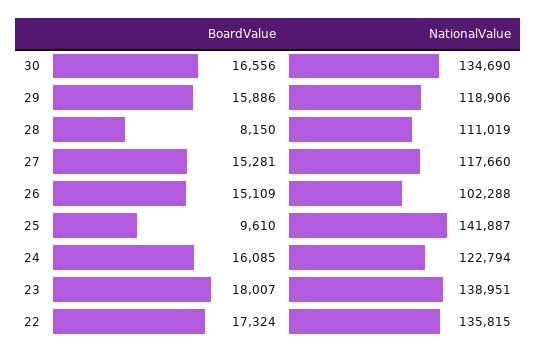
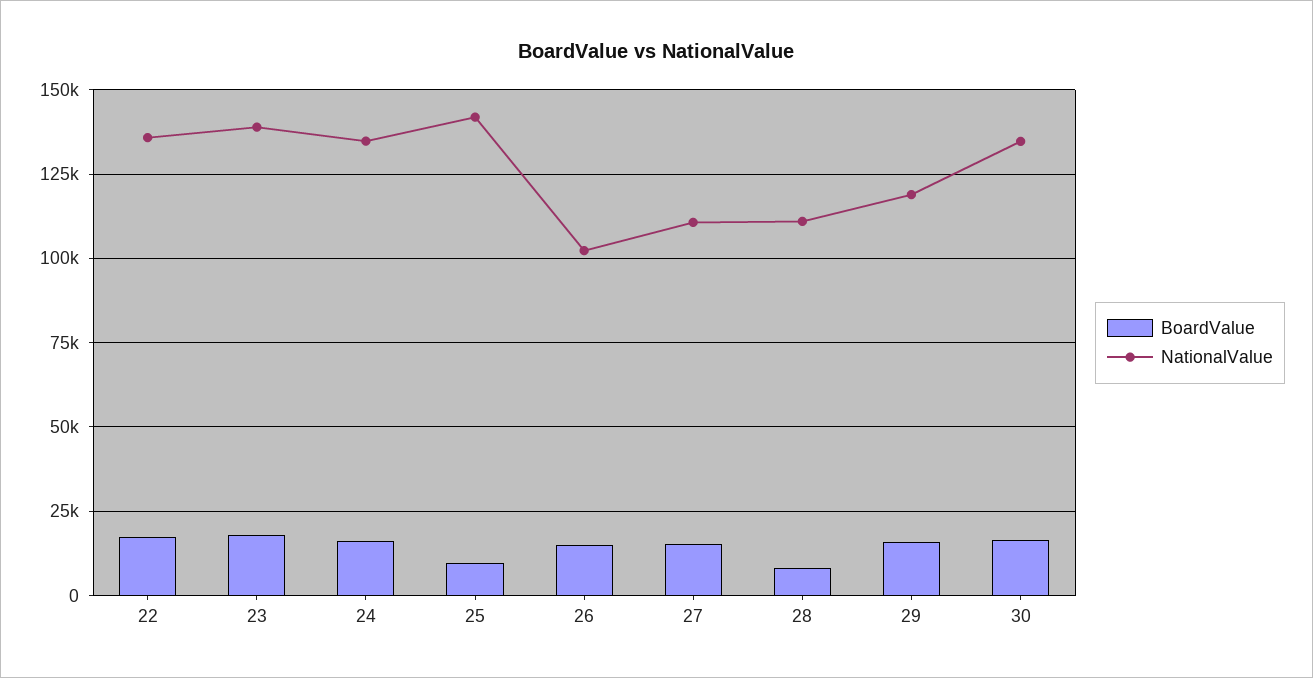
  {
    "BoardValue": {
      "30": 16556,
      "29": 15886,
      "28": 8150,
      "27": 15281,
      "26": 15109,
      "25": 9610,
      "24": 16085,
      "23": 18007,
      "22": 17324
    },
    "NationalValue": {
      "30": 134690,
      "29": 118906,
      "28": 111019,
-     "27": 117660,
+     "27": 110000,
      "26": 102288,
      "25": 141887,
-     "24": 122794,
+     "24": 135000,
      "23": 138951,
      "22": 135815
    }
  }

